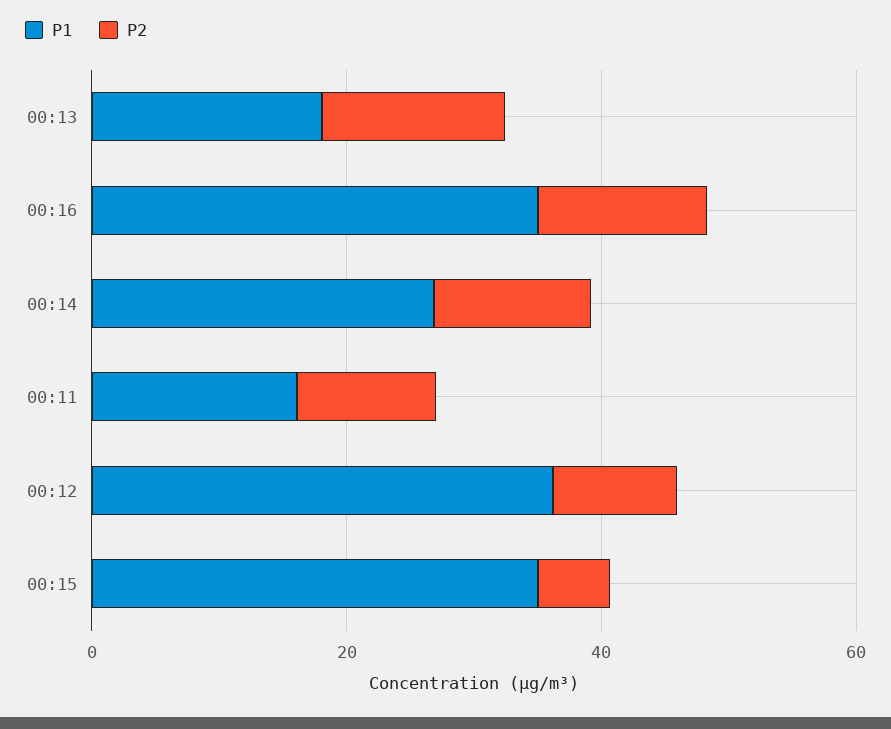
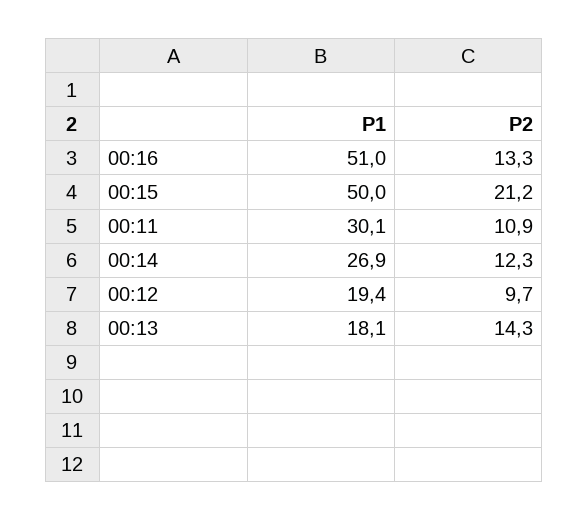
  {
    "P1": {
      "00:13": 18.1,
-     "00:16": 35,
+     "00:16": 51,
      "00:14": 26.9,
-     "00:11": 15,
+     "00:11": 30.1,
-     "00:12": 35,
+     "00:12": 19.4,
-     "00:15": 35
+     "00:15": 50
    },
    "P2": {
      "00:13": 14.3,
      "00:16": 13.3,
      "00:14": 12.3,
      "00:11": 10.9,
      "00:12": 9.7,
-     "00:15": 5
+     "00:15": 21.2
    }
  }

